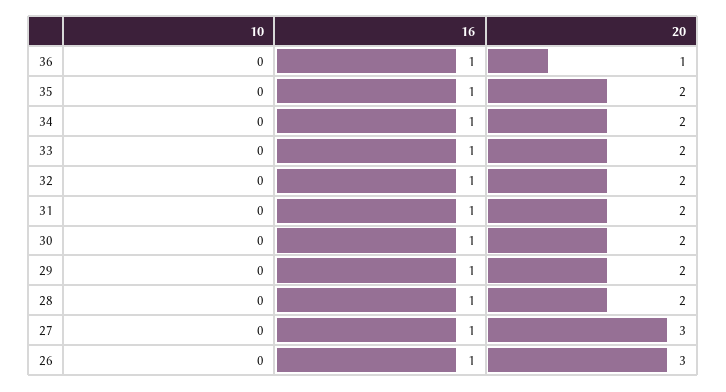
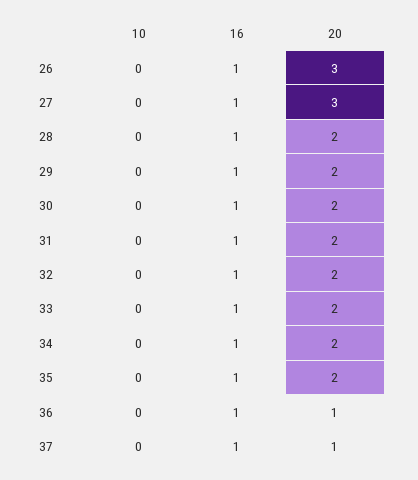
  {
    "10": {
      "36": 0,
      "35": 0,
      "34": 0,
      "33": 0,
      "32": 0,
      "31": 0,
      "30": 0,
      "29": 0,
      "28": 0,
      "27": 0,
-     "26": 0
+     "26": 0,
+     "37": 0
    },
    "16": {
      "36": 1,
      "35": 1,
      "34": 1,
      "33": 1,
      "32": 1,
      "31": 1,
      "30": 1,
      "29": 1,
      "28": 1,
      "27": 1,
-     "26": 1
+     "26": 1,
+     "37": 1
    },
    "20": {
      "36": 1,
      "35": 2,
      "34": 2,
      "33": 2,
      "32": 2,
      "31": 2,
      "30": 2,
      "29": 2,
      "28": 2,
      "27": 3,
-     "26": 3
+     "26": 3,
+     "37": 1
    }
  }

